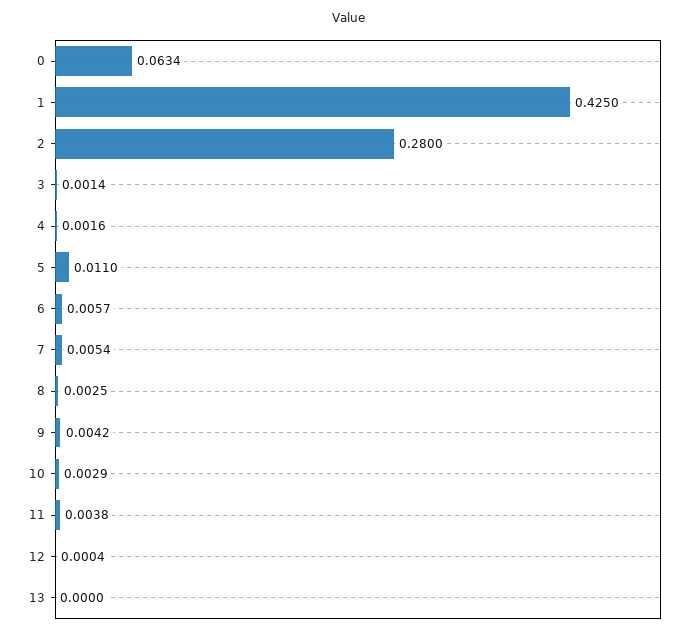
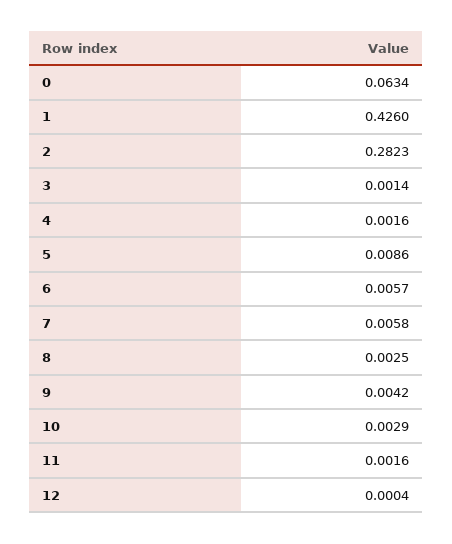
  {
    "0": 0.0634,
-   "1": 0.425,
+   "1": 0.426,
-   "2": 0.28,
+   "2": 0.2823,
    "3": 0.0014,
    "4": 0.0016,
-   "5": 0.011,
+   "5": 0.0086,
    "6": 0.0057,
-   "7": 0.0054,
+   "7": 0.0058,
    "8": 0.0025,
    "9": 0.0042,
    "10": 0.0029,
-   "11": 0.0038,
+   "11": 0.0016,
-   "12": 0.0004,
+   "12": 0.0004
-   "13": 0
  }

